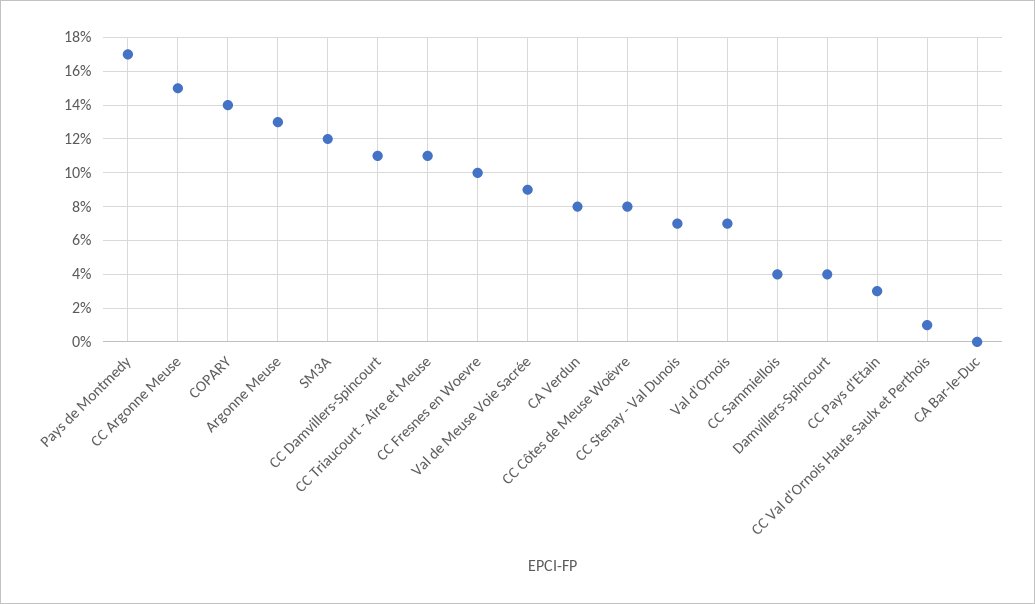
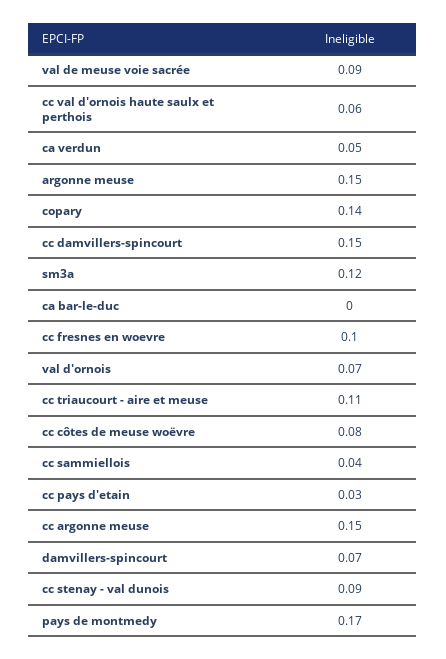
  {
    "Pays de Montmedy": 0.17,
    "CC Argonne Meuse": 0.15,
    "COPARY": 0.14,
-   "Argonne Meuse": 0.13,
+   "Argonne Meuse": 0.15,
    "SM3A": 0.12,
-   "CC Damvillers-Spincourt": 0.11,
+   "CC Damvillers-Spincourt": 0.15,
    "CC Triaucourt - Aire et Meuse": 0.11,
    "CC Fresnes en Woevre": 0.1,
    "Val de Meuse Voie Sacrée": 0.09,
-   "CA Verdun": 0.08,
+   "CA Verdun": 0.05,
    "CC Côtes de Meuse Woëvre": 0.08,
-   "CC Stenay - Val Dunois": 0.07,
+   "CC Stenay - Val Dunois": 0.09,
    "Val d'Ornois": 0.07,
    "CC Sammiellois": 0.04,
-   "Damvillers-Spincourt": 0.04,
+   "Damvillers-Spincourt": 0.07,
    "CC Pays d'Etain": 0.03,
-   "CC Val d'Ornois Haute Saulx et Perthois": 0.01,
+   "CC Val d'Ornois Haute Saulx et Perthois": 0.06,
    "CA Bar-le-Duc": 0
  }

